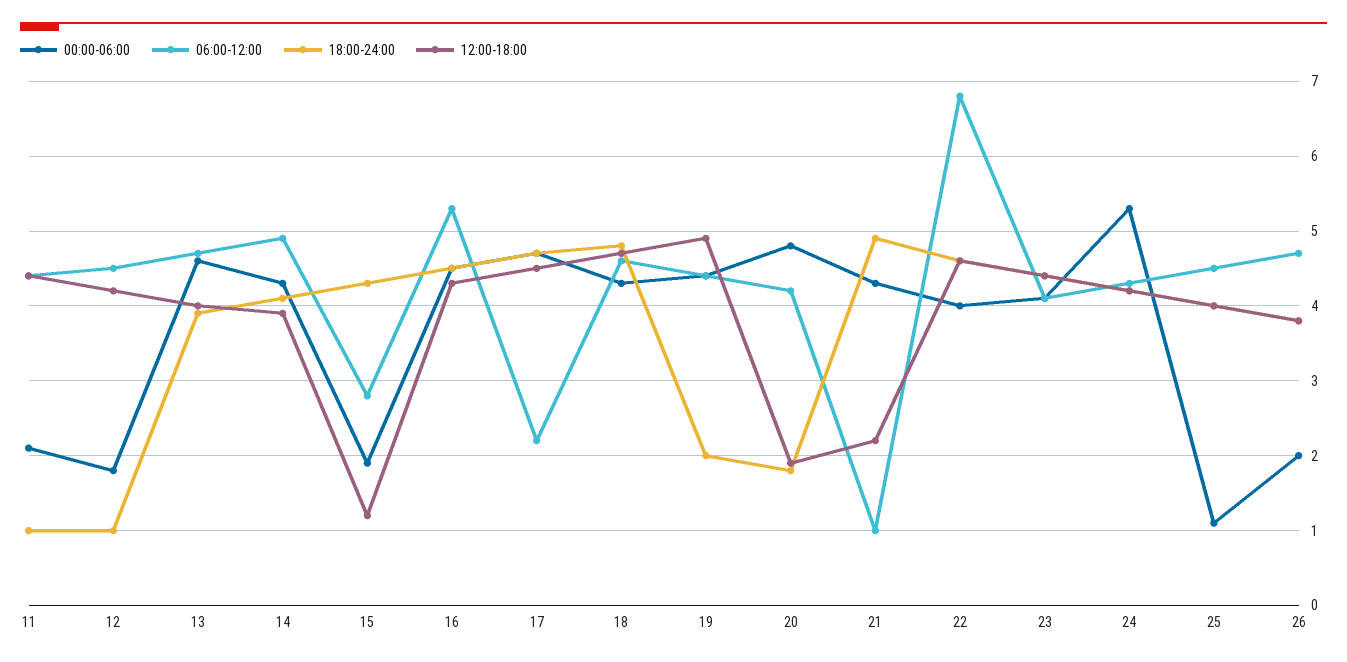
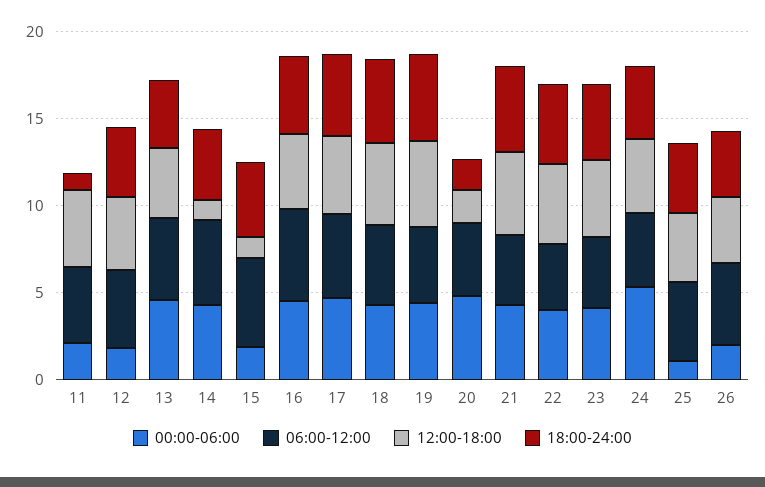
  {
    "00:00-06:00": {
      "11": 2.1,
      "12": 1.8,
      "13": 4.6,
      "14": 4.3,
      "15": 1.9,
      "16": 4.5,
      "17": 4.7,
      "18": 4.3,
      "19": 4.4,
      "20": 4.8,
      "21": 4.3,
      "22": 4,
      "23": 4.1,
      "24": 5.3,
      "25": 1.1,
      "26": 2
    },
    "06:00-12:00": {
      "11": 4.4,
      "12": 4.5,
      "13": 4.7,
      "14": 4.9,
-     "15": 2.8,
+     "15": 5,
      "16": 5.3,
-     "17": 2.2,
+     "17": 5,
      "18": 4.6,
      "19": 4.4,
      "20": 4.2,
-     "21": 1,
+     "21": 4,
-     "22": 6.8,
+     "22": 4,
      "23": 4.1,
      "24": 4.3,
      "25": 4.5,
      "26": 4.7
    },
    "18:00-24:00": {
      "11": 1,
-     "12": 1,
+     "12": 4,
      "13": 3.9,
      "14": 4.1,
      "15": 4.3,
      "16": 4.5,
      "17": 4.7,
      "18": 4.8,
-     "19": 2,
+     "19": 5,
      "20": 1.8,
      "21": 4.9,
      "22": 4.6,
      "23": 4.4,
      "24": 4.2,
      "25": 4,
      "26": 3.8
    },
    "12:00-18:00": {
      "11": 4.4,
      "12": 4.2,
      "13": 4,
-     "14": 3.9,
+     "14": 1,
      "15": 1.2,
      "16": 4.3,
      "17": 4.5,
      "18": 4.7,
      "19": 4.9,
      "20": 1.9,
-     "21": 2.2,
+     "21": 5,
      "22": 4.6,
      "23": 4.4,
      "24": 4.2,
      "25": 4,
      "26": 3.8
    }
  }

